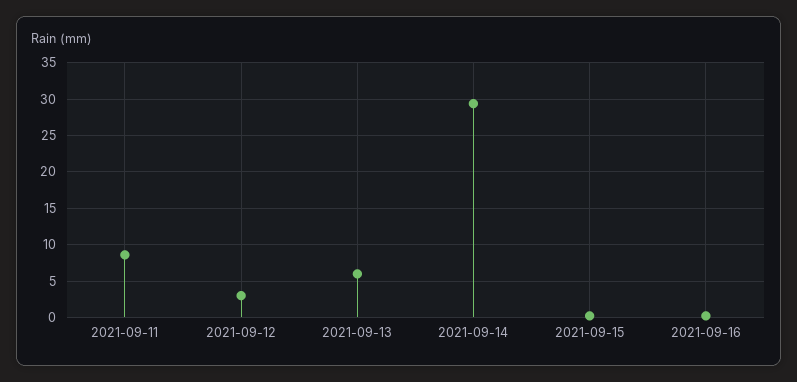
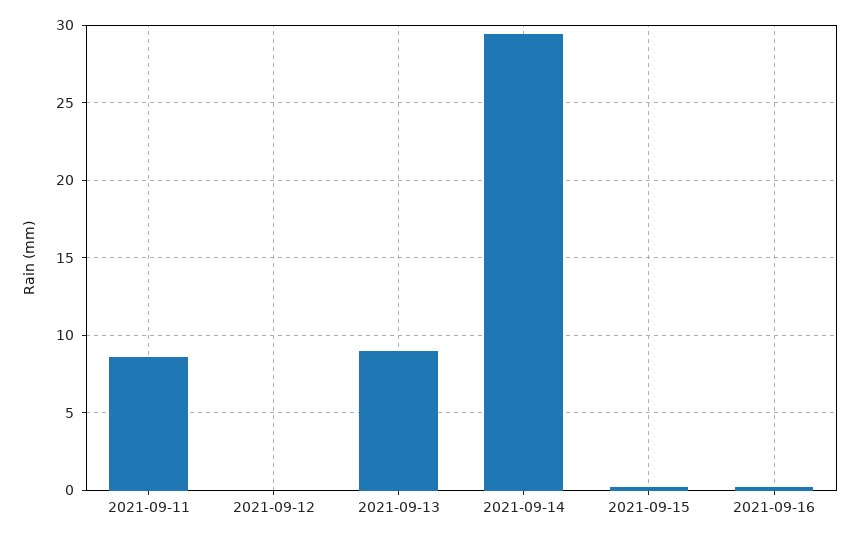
  {
    "2021-09-11": 8.5,
-   "2021-09-12": 3,
+   "2021-09-12": 0,
-   "2021-09-13": 6,
+   "2021-09-13": 9,
    "2021-09-14": 29.5,
    "2021-09-15": 0,
    "2021-09-16": 0
  }

